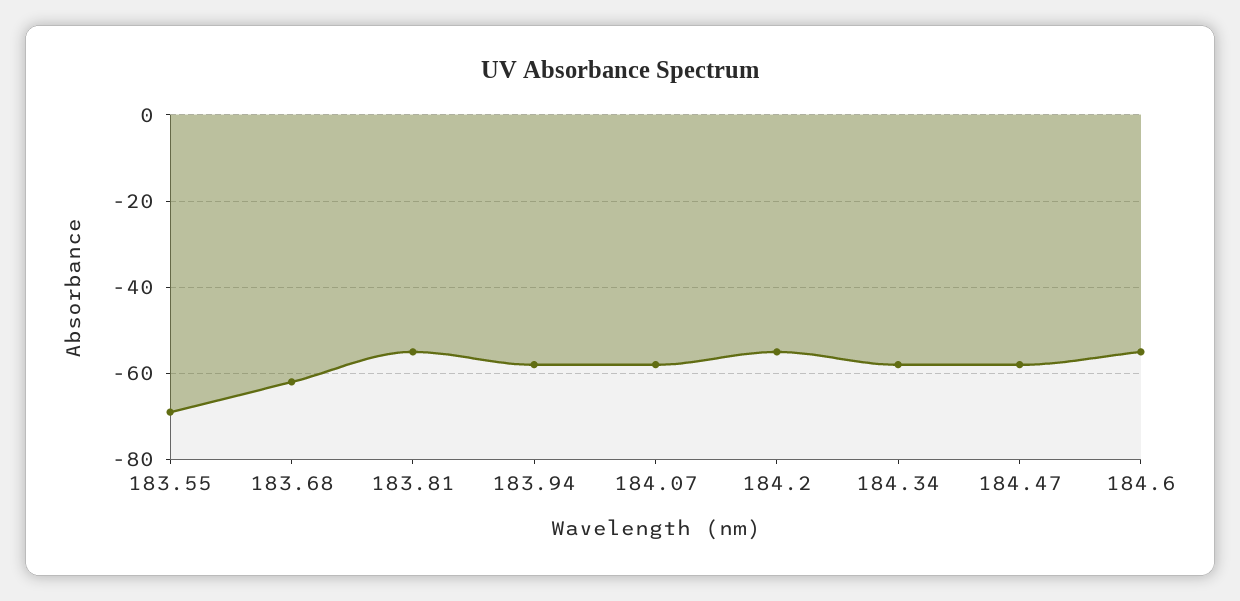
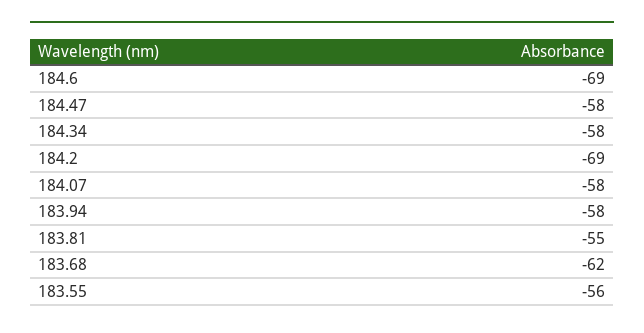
  {
-   "183.55": -70,
+   "183.55": -56,
    "183.68": -62,
    "183.81": -55,
    "183.94": -58,
    "184.07": -58,
-   "184.2": -55,
+   "184.2": -69,
    "184.34": -58,
    "184.47": -58,
-   "184.6": -55
+   "184.6": -69
  }

